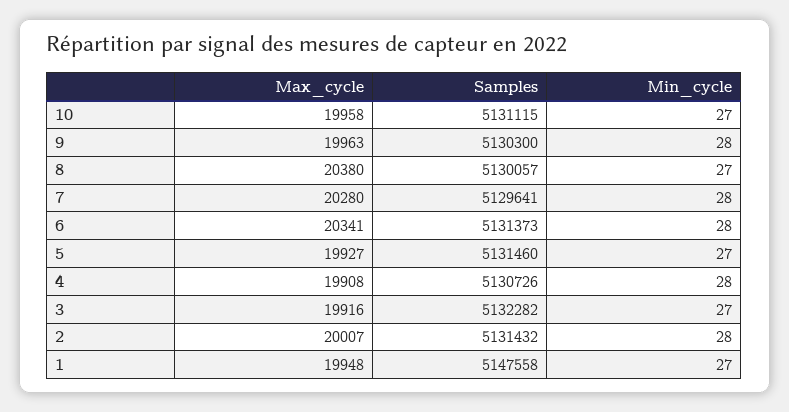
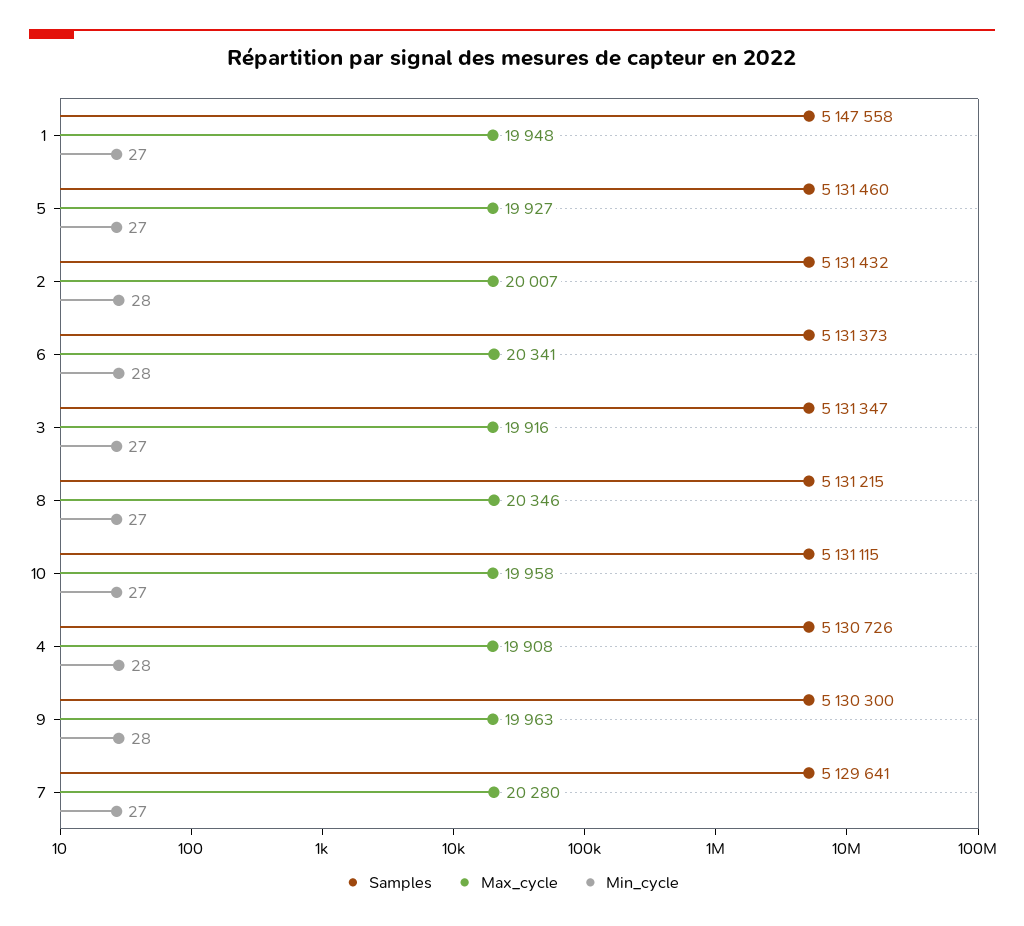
  {
    "Max_cycle": {
      "10": 19958,
      "9": 19963,
-     "8": 20380,
+     "8": 20346,
      "7": 20280,
      "6": 20341,
      "5": 19927,
      "4": 19908,
      "3": 19916,
      "2": 20007,
      "1": 19948
    },
    "Samples": {
      "10": 5131115,
      "9": 5130300,
-     "8": 5130057,
+     "8": 5131215,
      "7": 5129641,
      "6": 5131373,
      "5": 5131460,
      "4": 5130726,
-     "3": 5132282,
+     "3": 5131347,
      "2": 5131432,
      "1": 5147558
    },
    "Min_cycle": {
      "10": 27,
      "9": 28,
      "8": 27,
-     "7": 28,
+     "7": 27,
      "6": 28,
      "5": 27,
      "4": 28,
      "3": 27,
      "2": 28,
      "1": 27
    }
  }

